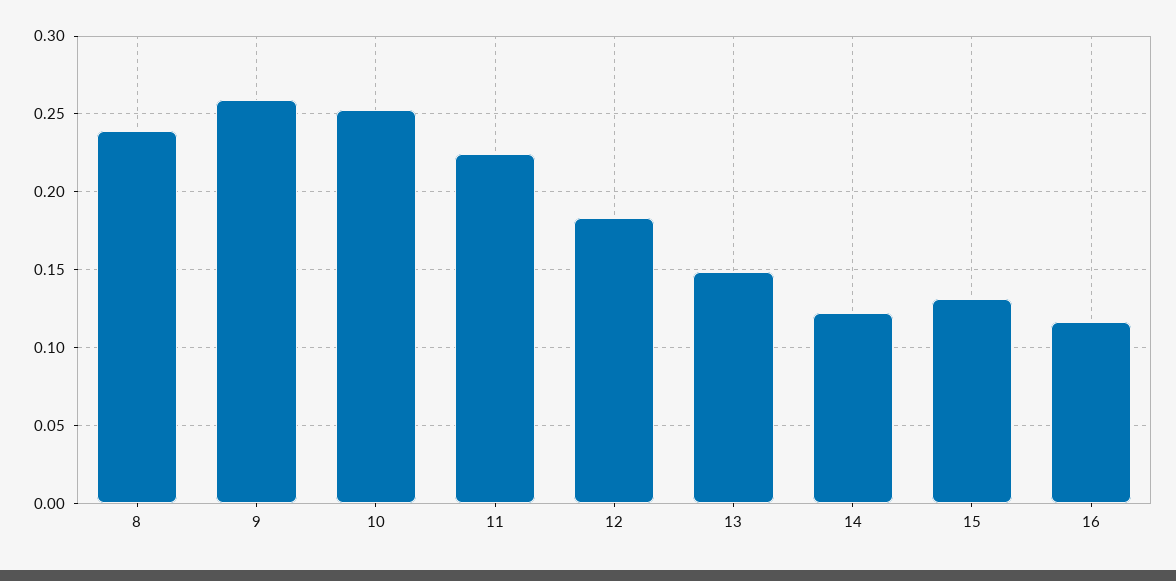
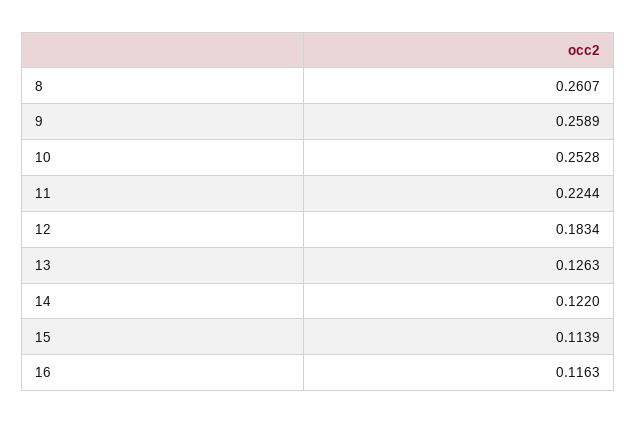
  {
-   "8": 0.24,
+   "8": 0.2607,
    "9": 0.2589,
    "10": 0.2528,
    "11": 0.2244,
    "12": 0.1834,
-   "13": 0.15,
+   "13": 0.1263,
    "14": 0.122,
-   "15": 0.13,
+   "15": 0.1139,
    "16": 0.1163
  }

